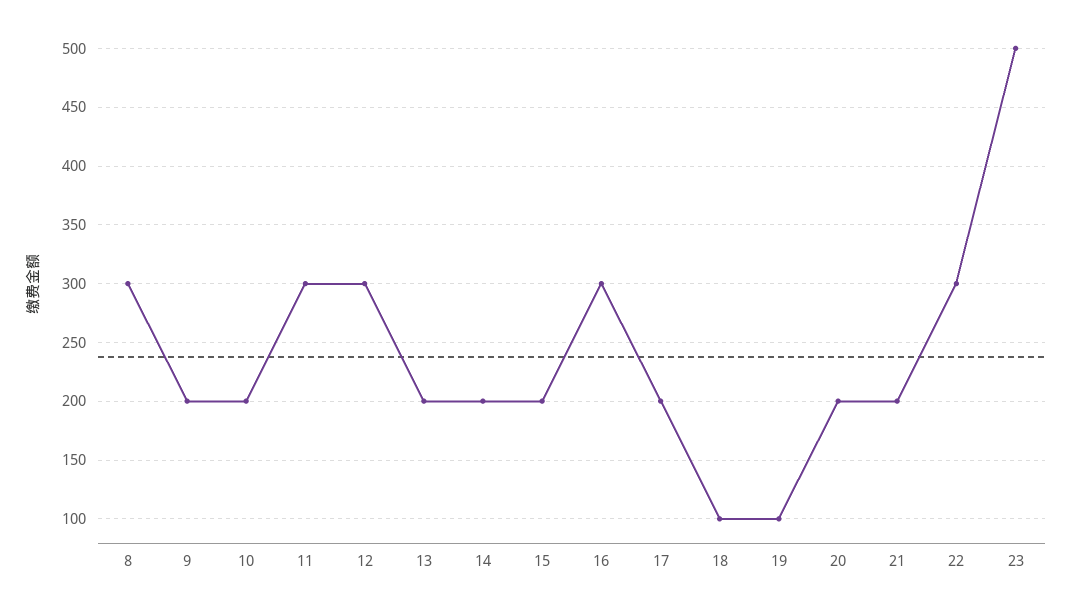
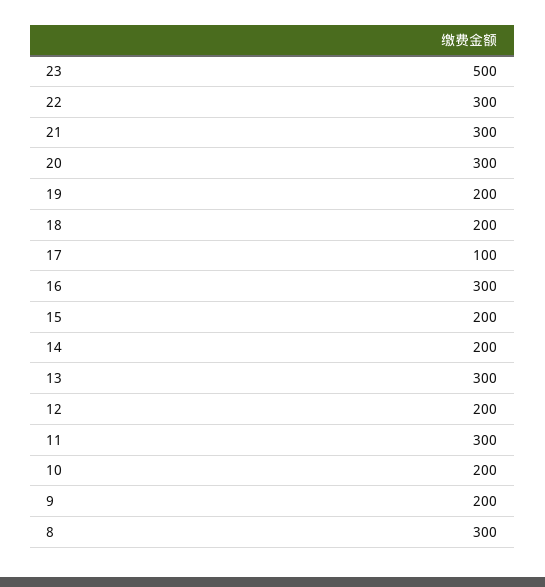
  {
    "8": 300,
    "9": 200,
    "10": 200,
    "11": 300,
-   "12": 300,
+   "12": 200,
-   "13": 200,
+   "13": 300,
    "14": 200,
    "15": 200,
    "16": 300,
-   "17": 200,
+   "17": 100,
-   "18": 100,
+   "18": 200,
-   "19": 100,
+   "19": 200,
-   "20": 200,
+   "20": 300,
-   "21": 200,
+   "21": 300,
    "22": 300,
    "23": 500
  }

